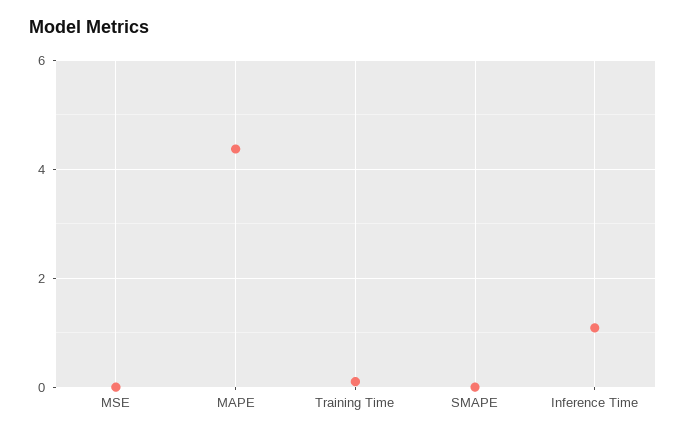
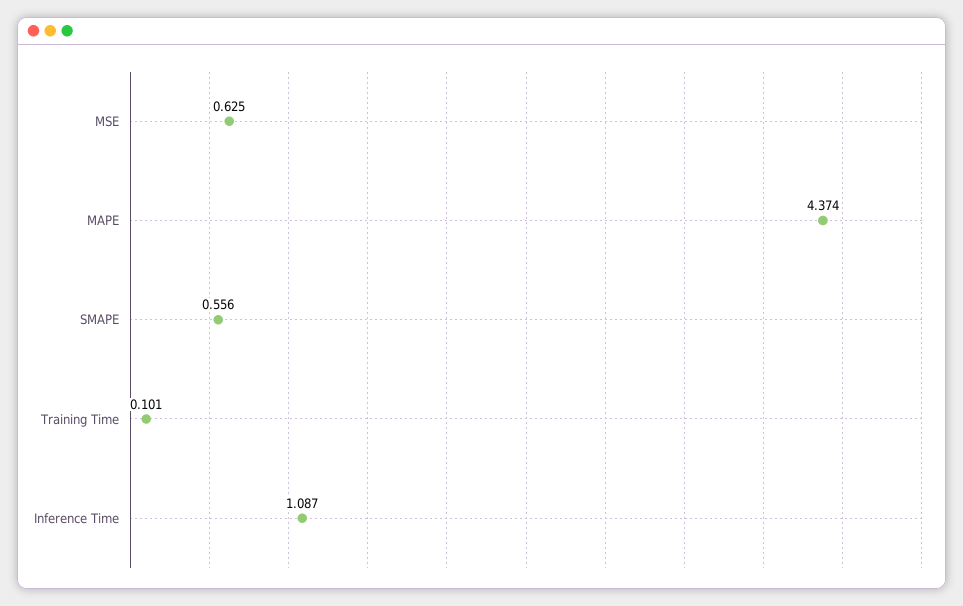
  {
-   "MSE": 0,
+   "MSE": 0.625,
    "MAPE": 4.374,
    "Training Time": 0.101,
-   "SMAPE": 0,
+   "SMAPE": 0.556,
    "Inference Time": 1.087
  }

